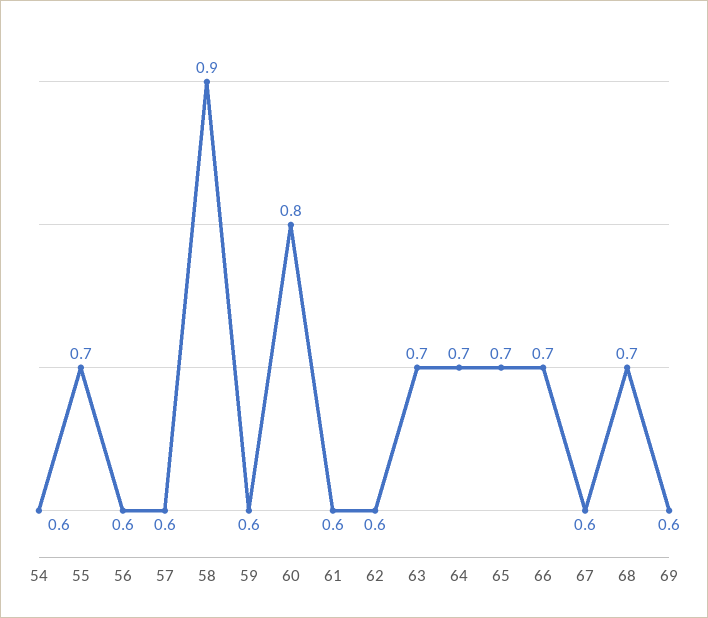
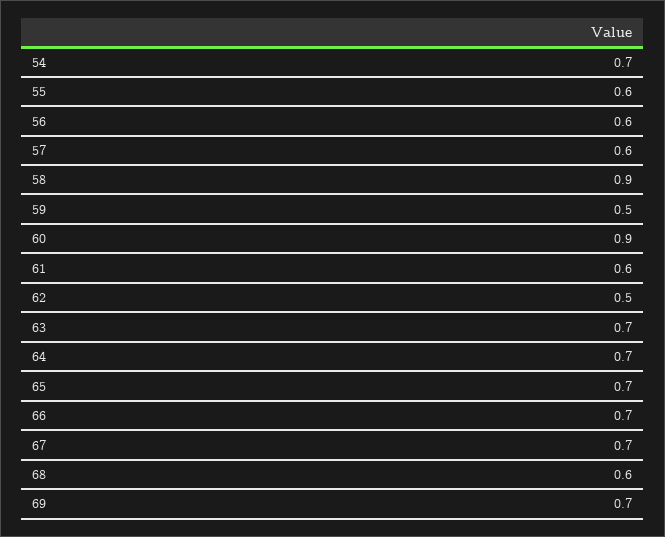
  {
-   "54": 0.6,
+   "54": 0.7,
-   "55": 0.7,
+   "55": 0.6,
    "56": 0.6,
    "57": 0.6,
    "58": 0.9,
-   "59": 0.6,
+   "59": 0.5,
-   "60": 0.8,
+   "60": 0.9,
    "61": 0.6,
-   "62": 0.6,
+   "62": 0.5,
    "63": 0.7,
    "64": 0.7,
    "65": 0.7,
    "66": 0.7,
-   "67": 0.6,
+   "67": 0.7,
-   "68": 0.7,
+   "68": 0.6,
-   "69": 0.6
+   "69": 0.7
  }

